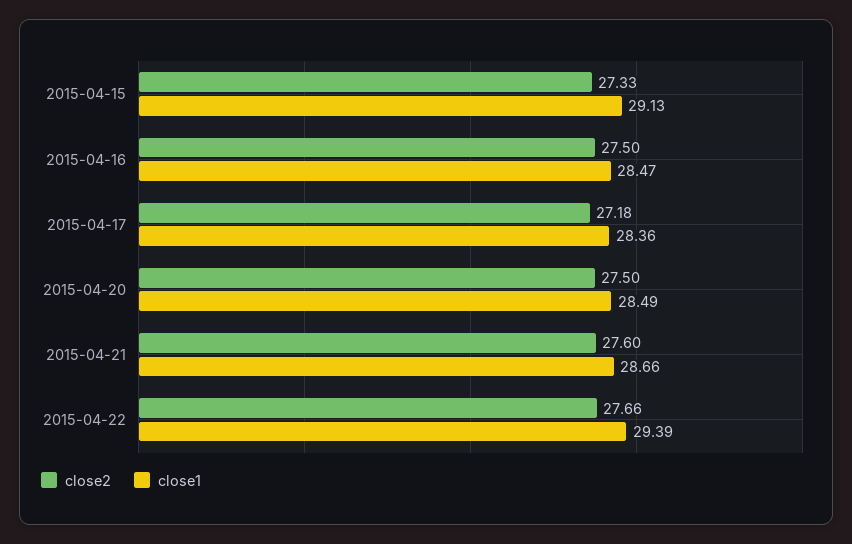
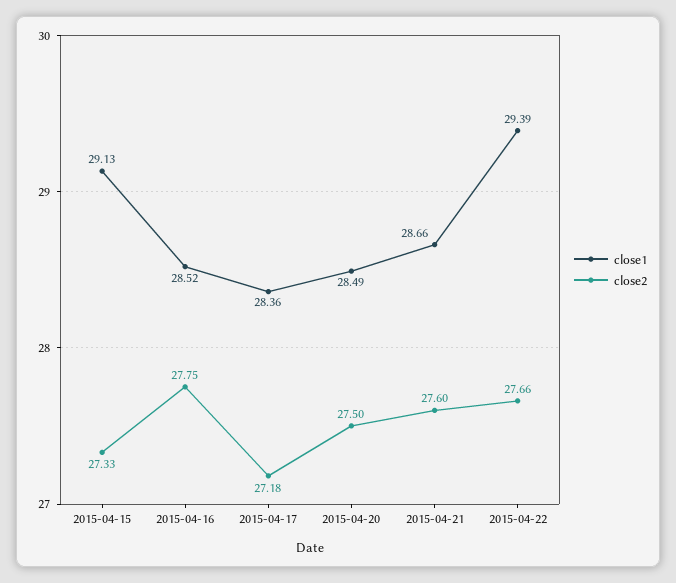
  {
    "close2": {
      "2015-04-15": 27.33,
-     "2015-04-16": 27.5,
+     "2015-04-16": 27.75,
      "2015-04-17": 27.18,
      "2015-04-20": 27.5,
      "2015-04-21": 27.6,
      "2015-04-22": 27.66
    },
    "close1": {
      "2015-04-15": 29.13,
-     "2015-04-16": 28.47,
+     "2015-04-16": 28.52,
      "2015-04-17": 28.36,
      "2015-04-20": 28.49,
      "2015-04-21": 28.66,
      "2015-04-22": 29.39
    }
  }

